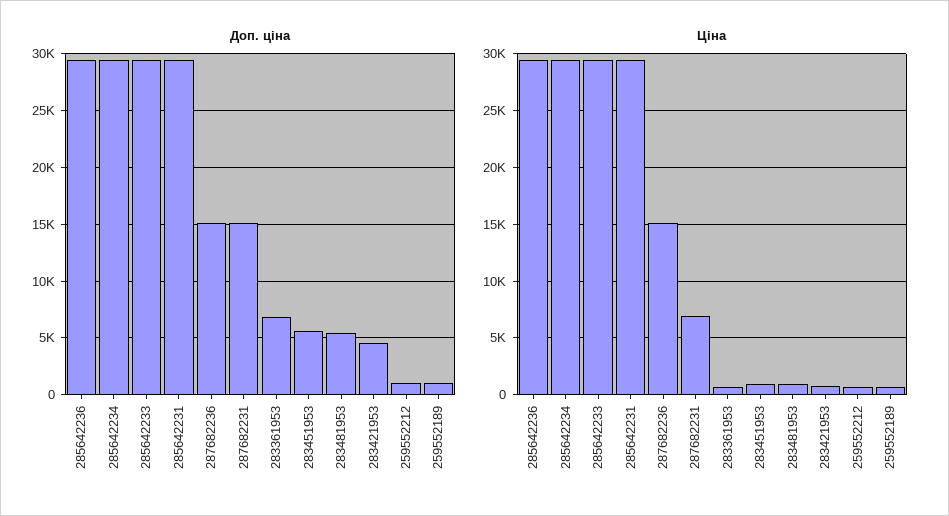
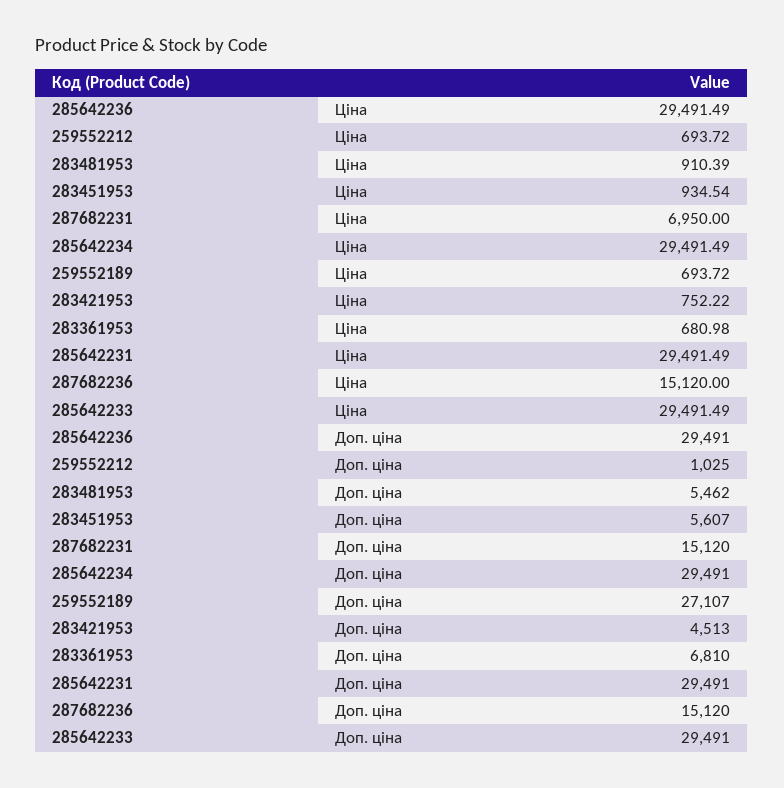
  {
    "Доп. ціна": {
      "285642236": 29491,
      "285642234": 29491,
      "285642233": 29491,
      "285642231": 29491,
      "287682236": 15120,
      "287682231": 15120,
      "283361953": 6810,
      "283451953": 5607,
      "283481953": 5462,
      "283421953": 4513,
      "259552212": 1025,
-     "259552189": 1000
+     "259552189": 27107
    },
    "Ціна": {
      "285642236": 29491.49,
      "285642234": 29491.49,
      "285642233": 29491.49,
      "285642231": 29491.49,
      "287682236": 15120,
      "287682231": 6950,
      "283361953": 680.98,
      "283451953": 934.54,
      "283481953": 910.39,
      "283421953": 752.22,
      "259552212": 693.72,
      "259552189": 693.72
    }
  }

